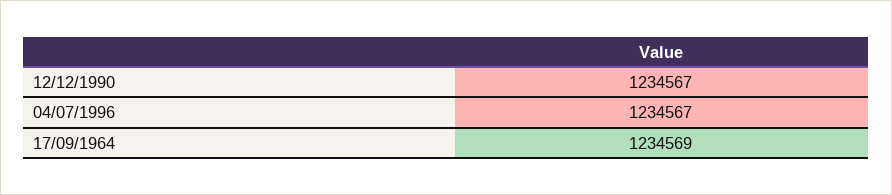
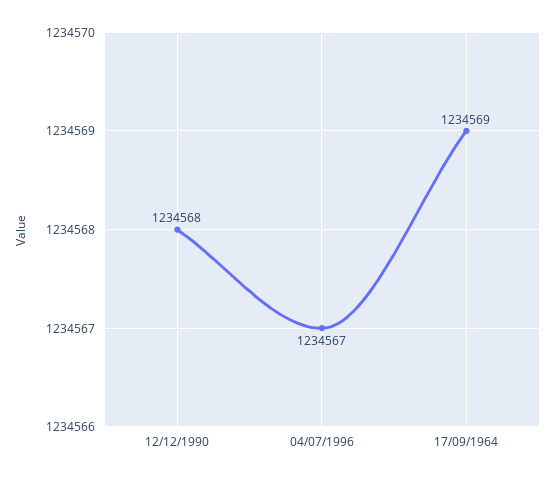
  {
-   "12/12/1990": 1234567,
+   "12/12/1990": 1234568,
    "04/07/1996": 1234567,
    "17/09/1964": 1234569
  }

